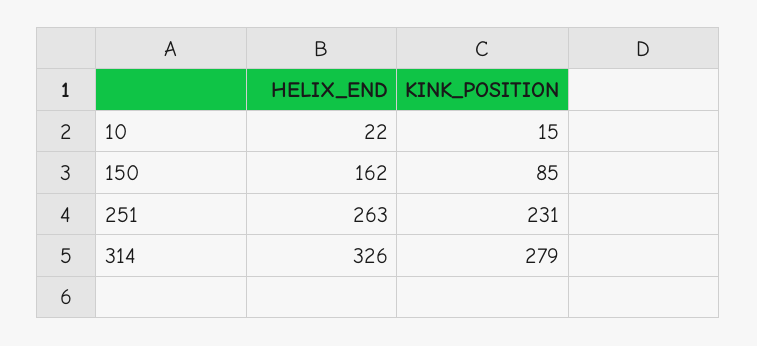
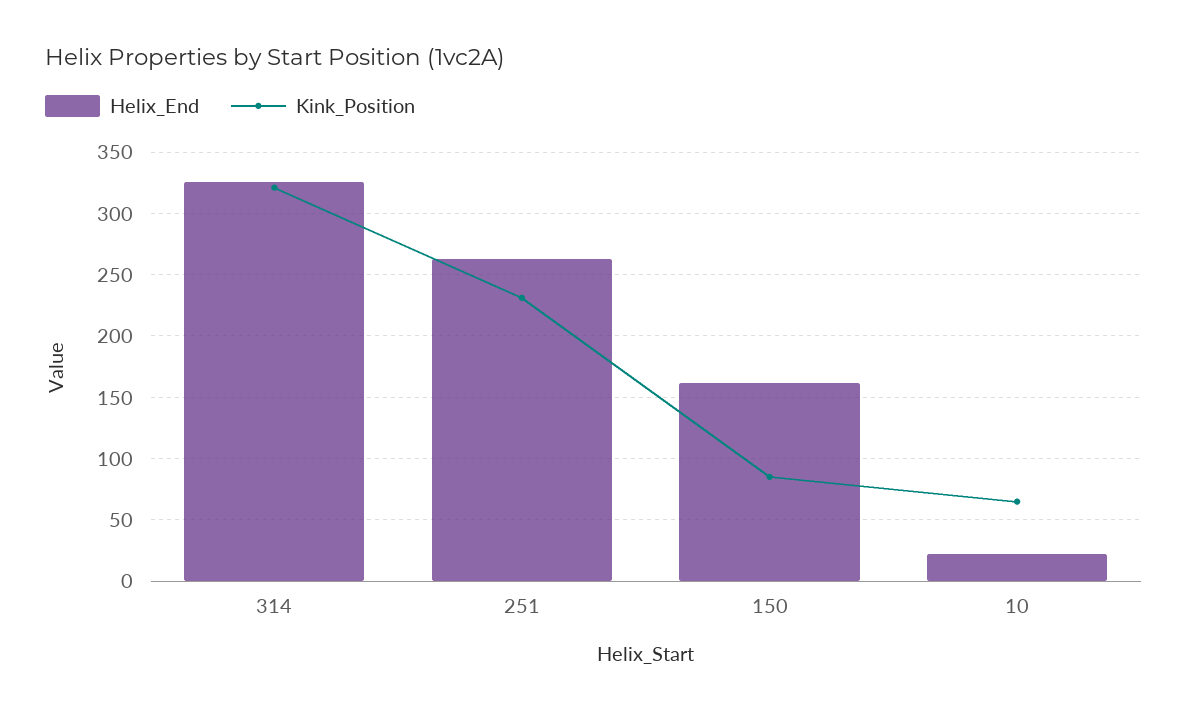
  {
    "HELIX_END": {
      "10": 22,
      "150": 162,
      "251": 263,
      "314": 326
    },
    "KINK_POSITION": {
-     "10": 15,
+     "10": 65,
      "150": 85,
      "251": 231,
-     "314": 279
+     "314": 320
    }
  }

